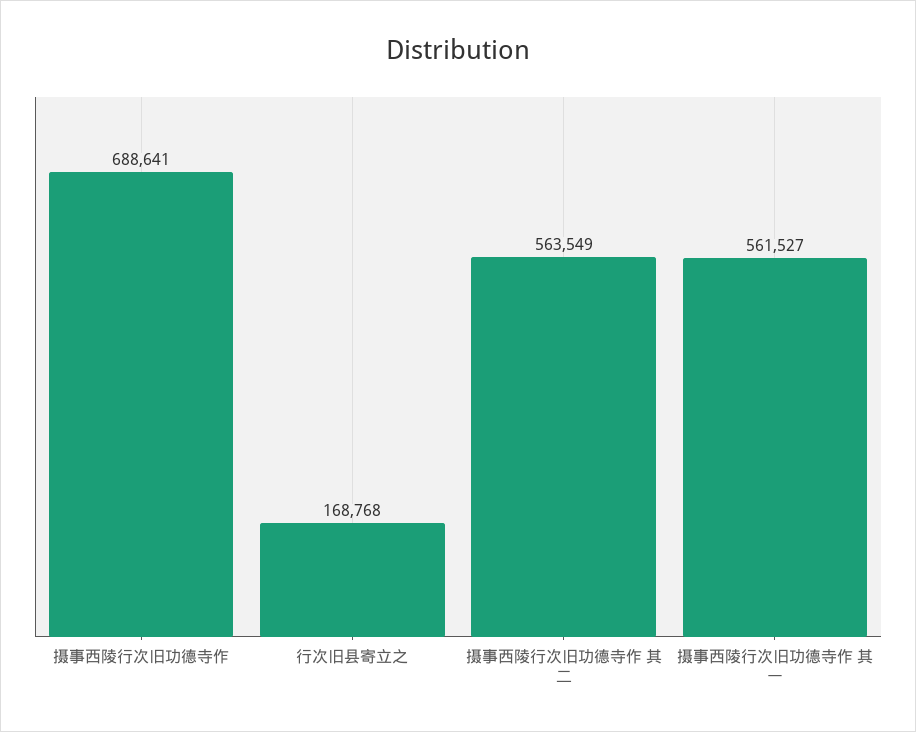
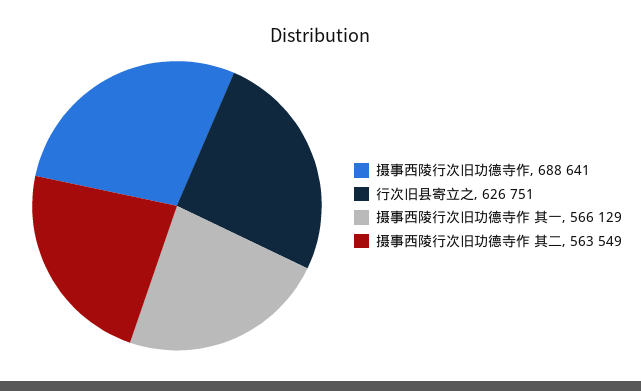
  {
    "摄事西陵行次旧功德寺作": 688641,
-   "行次旧县寄立之": 168768,
+   "行次旧县寄立之": 626751,
    "摄事西陵行次旧功德寺作 其二": 563549,
-   "摄事西陵行次旧功德寺作 其一": 561527
+   "摄事西陵行次旧功德寺作 其一": 566129
  }

